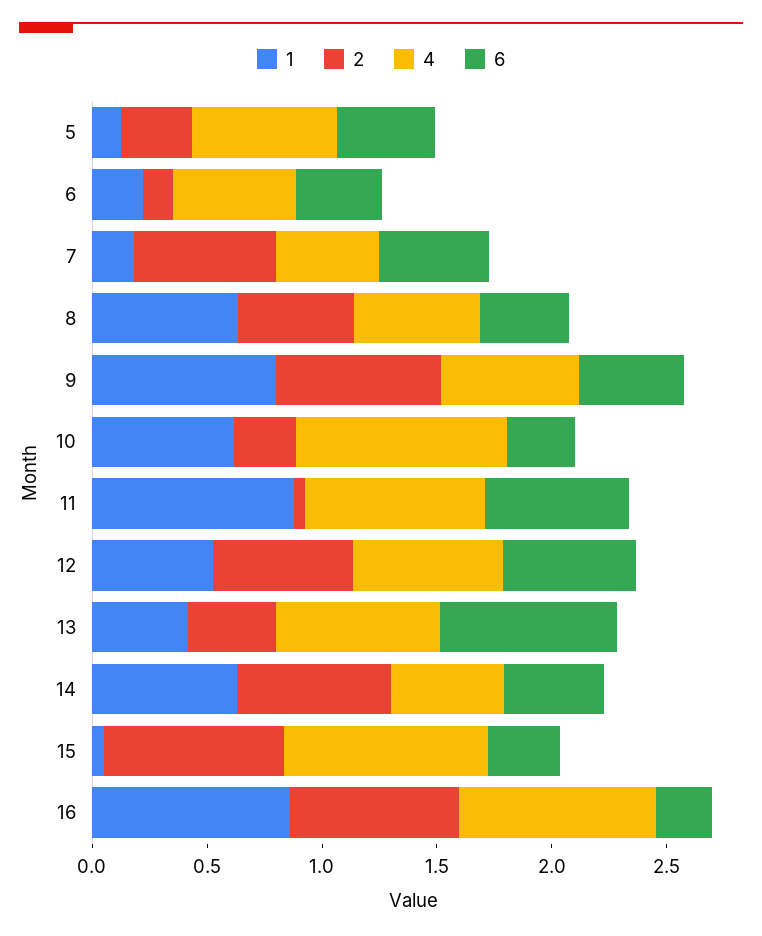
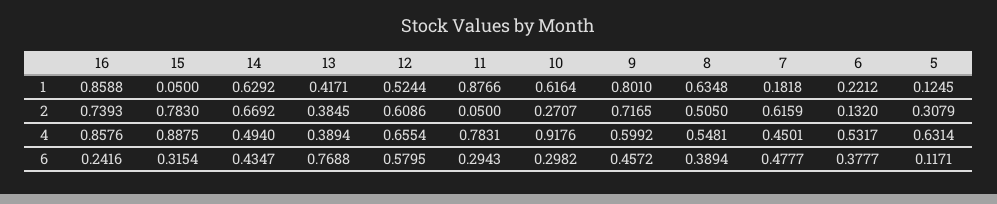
  {
    "1": {
      "5": 0.1245,
      "6": 0.2212,
      "7": 0.1818,
      "8": 0.6348,
      "9": 0.801,
      "10": 0.6164,
      "11": 0.8766,
      "12": 0.5244,
      "13": 0.4171,
      "14": 0.6292,
      "15": 0.05,
      "16": 0.8588
    },
    "2": {
      "5": 0.3079,
      "6": 0.132,
      "7": 0.6159,
      "8": 0.505,
      "9": 0.7165,
      "10": 0.2707,
      "11": 0.05,
      "12": 0.6086,
      "13": 0.3845,
      "14": 0.6692,
      "15": 0.783,
      "16": 0.7393
    },
    "4": {
      "5": 0.6314,
      "6": 0.5317,
      "7": 0.4501,
      "8": 0.5481,
      "9": 0.5992,
      "10": 0.9176,
      "11": 0.7831,
      "12": 0.6554,
-     "13": 0.7,
+     "13": 0.3894,
      "14": 0.494,
      "15": 0.8875,
      "16": 0.8576
    },
    "6": {
-     "5": 0.4,
+     "5": 0.1171,
      "6": 0.3777,
      "7": 0.4777,
      "8": 0.3894,
      "9": 0.4572,
      "10": 0.2982,
-     "11": 0.6,
+     "11": 0.2943,
      "12": 0.5795,
      "13": 0.7688,
      "14": 0.4347,
      "15": 0.3154,
      "16": 0.2416
    }
  }

